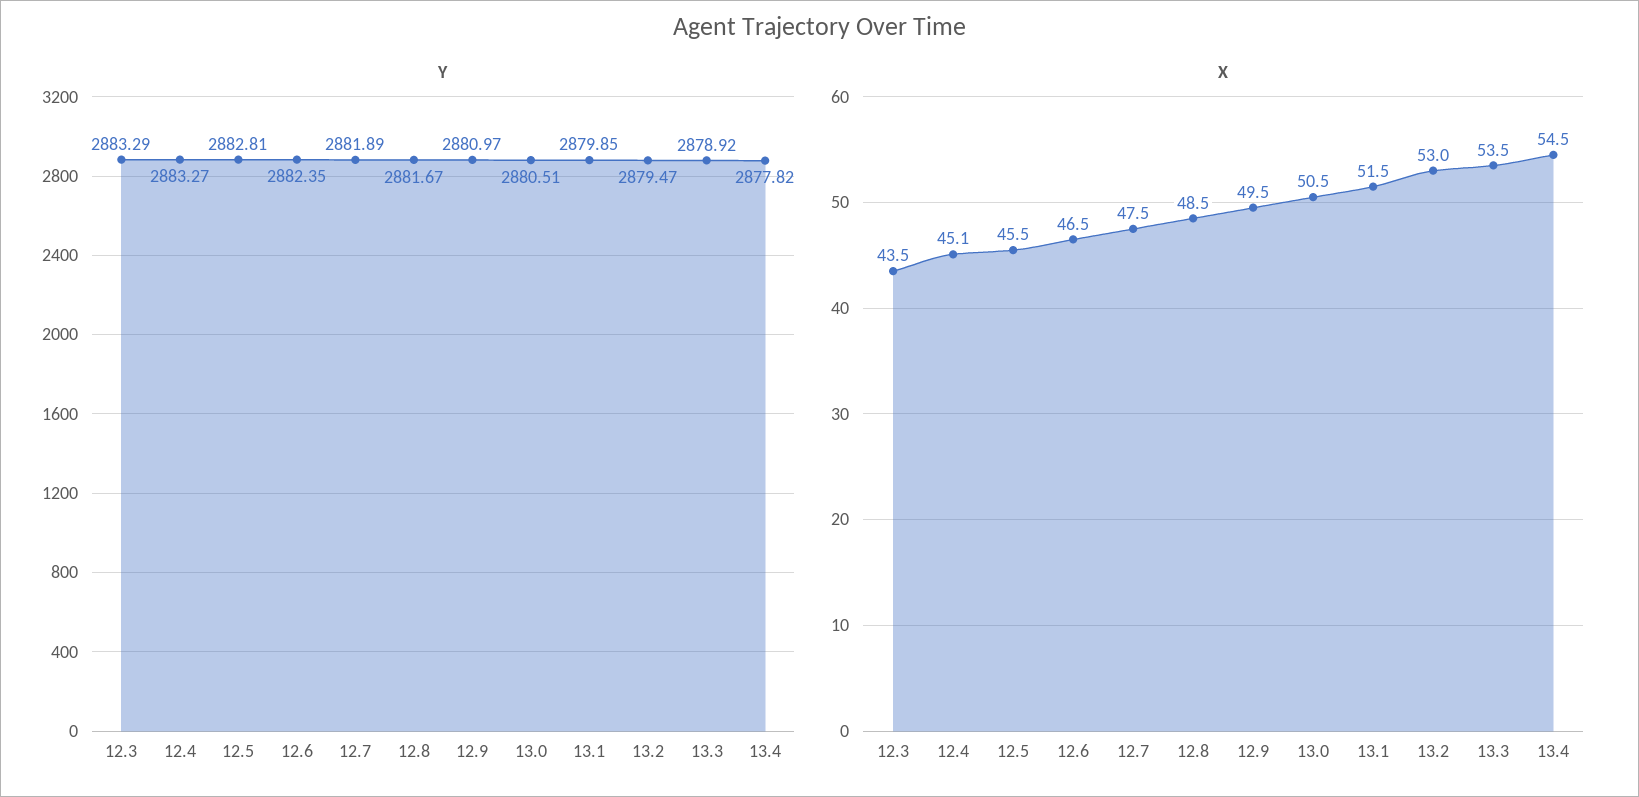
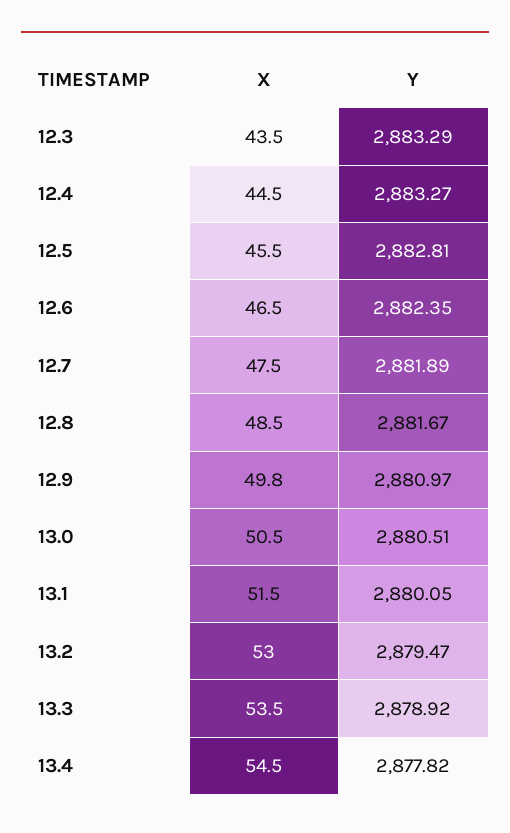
  {
    "Y": {
      "12.3": 2883.29,
      "12.4": 2883.27,
      "12.5": 2882.81,
      "12.6": 2882.35,
      "12.7": 2881.89,
      "12.8": 2881.67,
      "12.9": 2880.97,
      "13.0": 2880.51,
-     "13.1": 2879.85,
+     "13.1": 2880.05,
      "13.2": 2879.47,
      "13.3": 2878.92,
      "13.4": 2877.82
    },
    "X": {
      "12.3": 43.5,
-     "12.4": 45.1,
+     "12.4": 44.5,
      "12.5": 45.5,
      "12.6": 46.5,
      "12.7": 47.5,
      "12.8": 48.5,
-     "12.9": 49.5,
+     "12.9": 49.8,
      "13.0": 50.5,
      "13.1": 51.5,
      "13.2": 53,
      "13.3": 53.5,
      "13.4": 54.5
    }
  }

